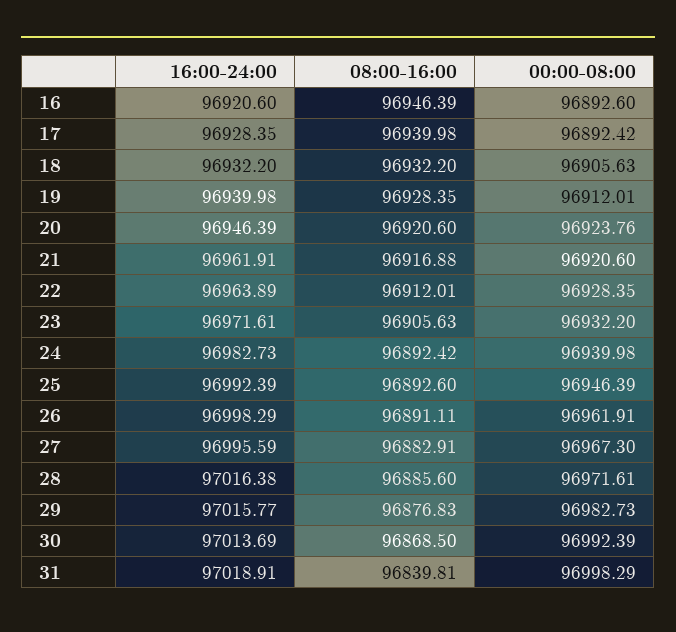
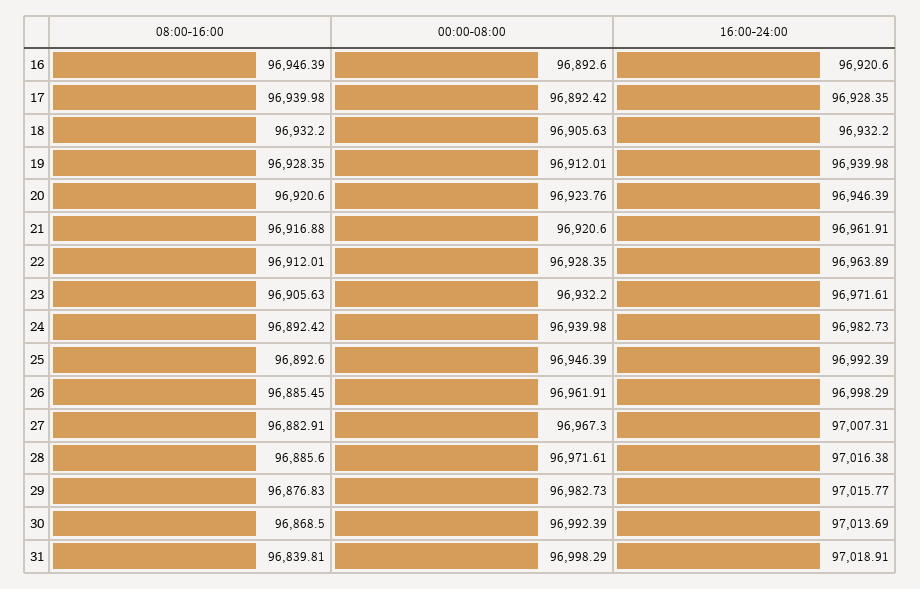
  {
    "16:00-24:00": {
      "16": 96920.6,
      "17": 96928.35,
      "18": 96932.2,
      "19": 96939.98,
      "20": 96946.39,
      "21": 96961.91,
      "22": 96963.89,
      "23": 96971.61,
      "24": 96982.73,
      "25": 96992.39,
      "26": 96998.29,
-     "27": 96995.59,
+     "27": 97007.31,
      "28": 97016.38,
      "29": 97015.77,
      "30": 97013.69,
      "31": 97018.91
    },
    "08:00-16:00": {
      "16": 96946.39,
      "17": 96939.98,
      "18": 96932.2,
      "19": 96928.35,
      "20": 96920.6,
      "21": 96916.88,
      "22": 96912.01,
      "23": 96905.63,
      "24": 96892.42,
      "25": 96892.6,
-     "26": 96891.11,
+     "26": 96885.45,
      "27": 96882.91,
      "28": 96885.6,
      "29": 96876.83,
      "30": 96868.5,
      "31": 96839.81
    },
    "00:00-08:00": {
      "16": 96892.6,
      "17": 96892.42,
      "18": 96905.63,
      "19": 96912.01,
      "20": 96923.76,
      "21": 96920.6,
      "22": 96928.35,
      "23": 96932.2,
      "24": 96939.98,
      "25": 96946.39,
      "26": 96961.91,
      "27": 96967.3,
      "28": 96971.61,
      "29": 96982.73,
      "30": 96992.39,
      "31": 96998.29
    }
  }

